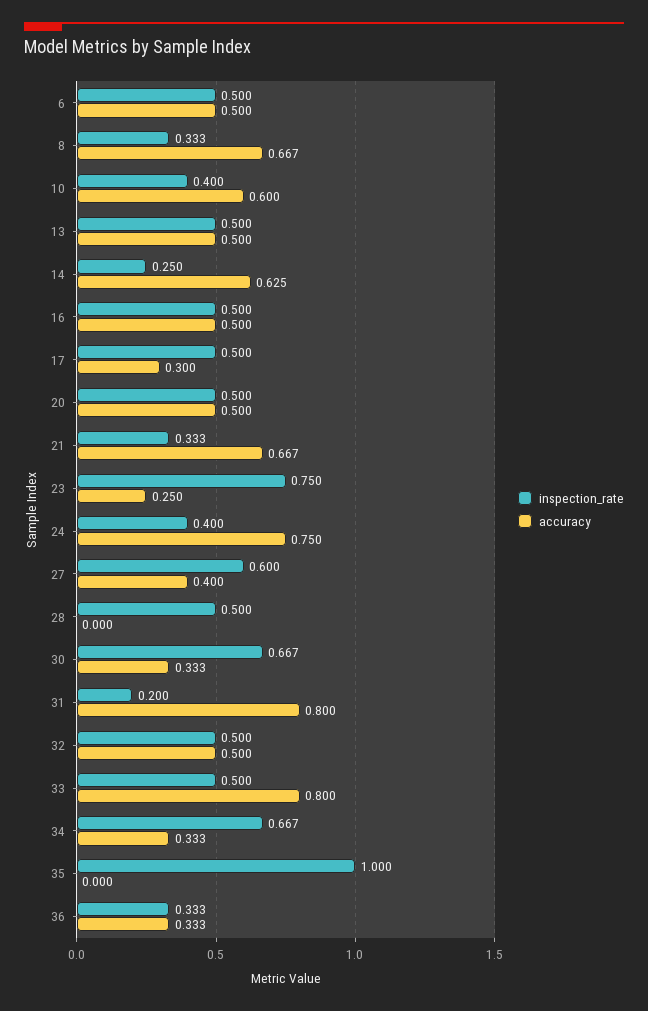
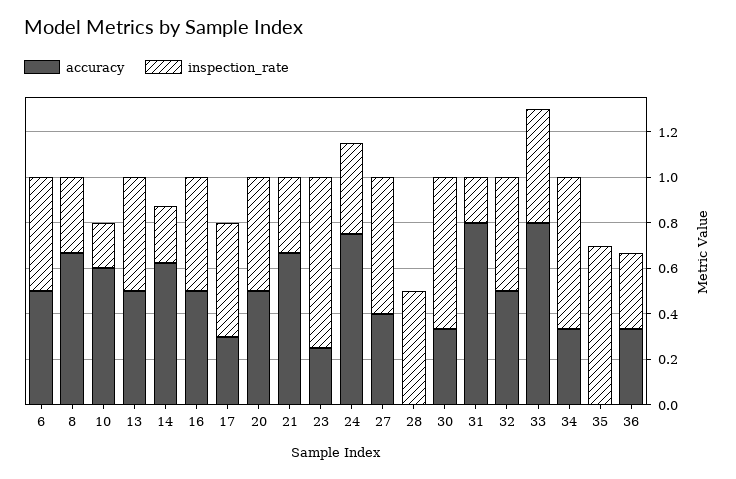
  {
    "inspection_rate": {
      "6": 0.5,
      "8": 0.333,
-     "10": 0.4,
+     "10": 0.2,
      "13": 0.5,
      "14": 0.25,
      "16": 0.5,
      "17": 0.5,
      "20": 0.5,
      "21": 0.333,
      "23": 0.75,
      "24": 0.4,
      "27": 0.6,
      "28": 0.5,
      "30": 0.667,
      "31": 0.2,
      "32": 0.5,
      "33": 0.5,
      "34": 0.667,
-     "35": 1,
+     "35": 0.7,
      "36": 0.333
    },
    "accuracy": {
      "6": 0.5,
      "8": 0.667,
      "10": 0.6,
      "13": 0.5,
      "14": 0.625,
      "16": 0.5,
      "17": 0.3,
      "20": 0.5,
      "21": 0.667,
      "23": 0.25,
      "24": 0.75,
      "27": 0.4,
      "28": 0,
      "30": 0.333,
      "31": 0.8,
      "32": 0.5,
      "33": 0.8,
      "34": 0.333,
      "35": 0,
      "36": 0.333
    }
  }

